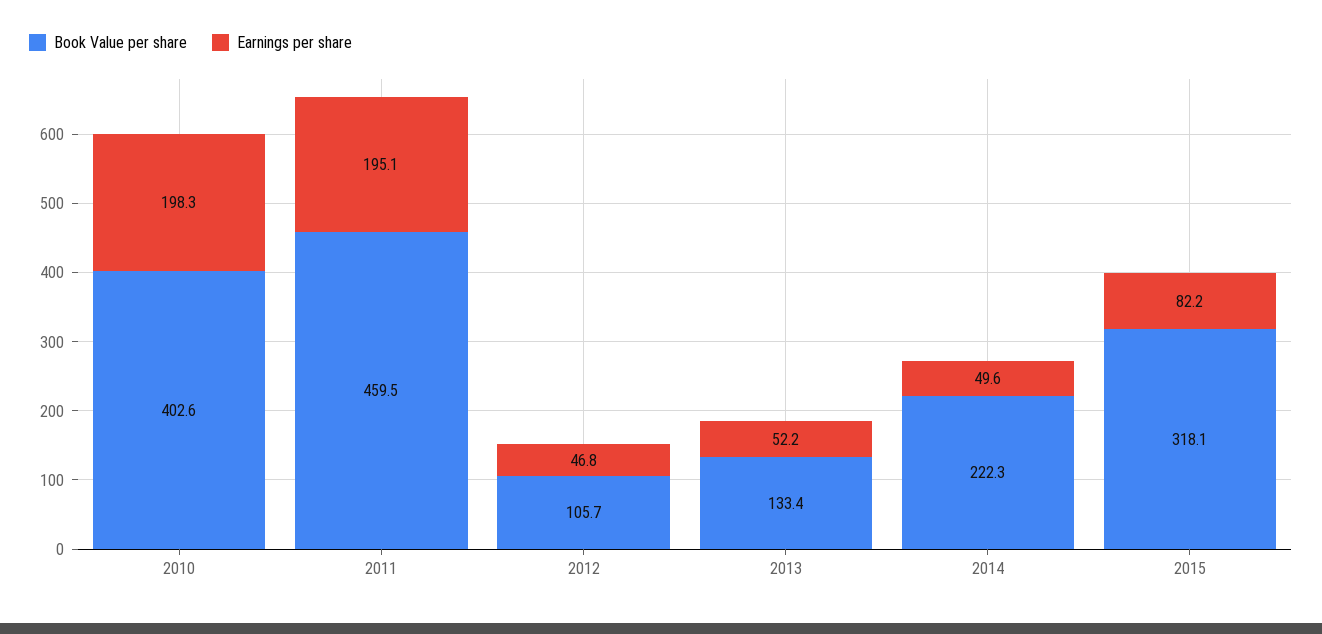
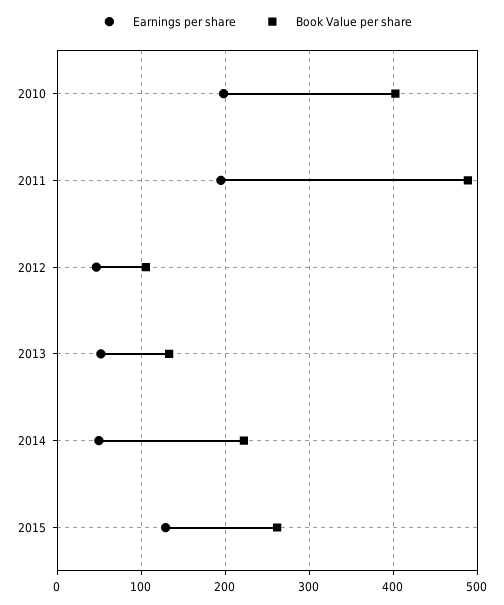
  {
    "Book Value per share": {
      "2010": 402.6,
-     "2011": 459.5,
+     "2011": 490,
      "2012": 105.7,
      "2013": 133.4,
      "2014": 222.3,
-     "2015": 318.1
+     "2015": 260
    },
    "Earnings per share": {
      "2010": 198.3,
      "2011": 195.1,
      "2012": 46.8,
      "2013": 52.2,
      "2014": 49.6,
-     "2015": 82.2
+     "2015": 130
    }
  }

